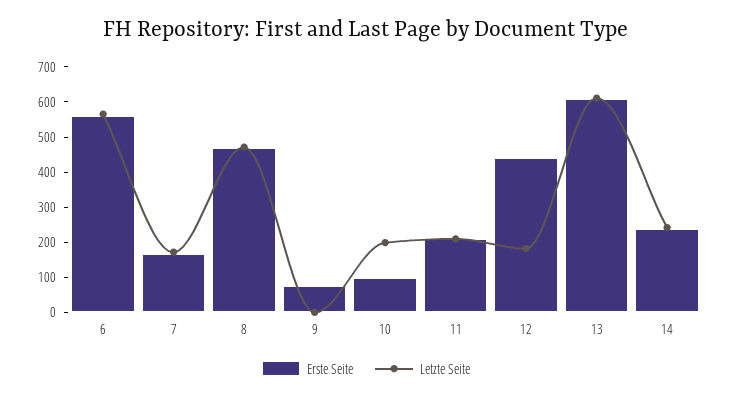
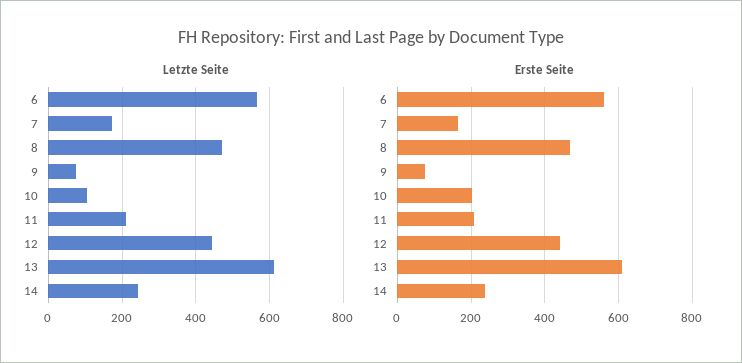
  {
    "Erste Seite": {
      "6": 560,
      "7": 160,
      "8": 460,
      "9": 80,
-     "10": 100,
+     "10": 200,
      "11": 200,
      "12": 440,
      "13": 600,
      "14": 240
    },
    "Letzte Seite": {
      "6": 560,
      "7": 180,
      "8": 480,
-     "9": 0,
+     "9": 80,
-     "10": 200,
+     "10": 100,
      "11": 220,
-     "12": 175,
+     "12": 440,
      "13": 620,
      "14": 240
    }
  }

